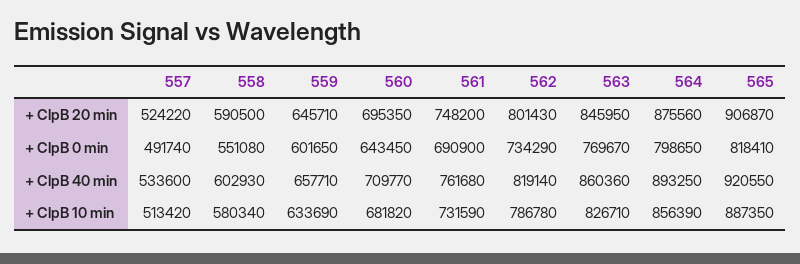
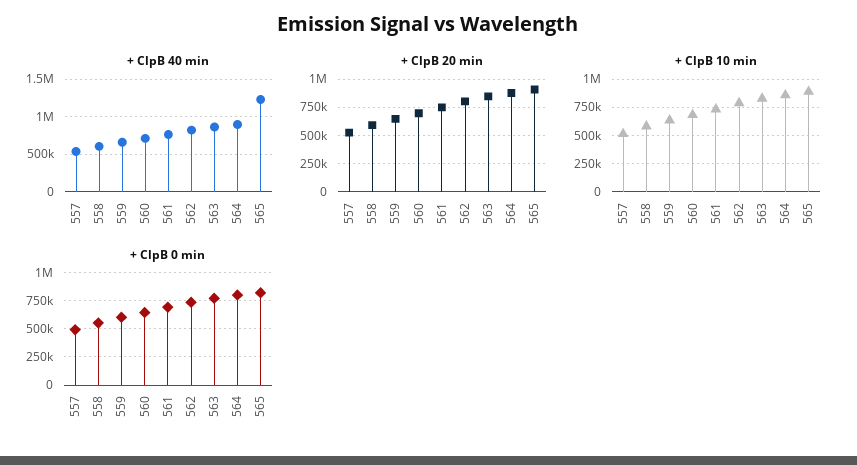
  {
    "+ ClpB 20 min": {
      "557": 524220,
      "558": 590500,
      "559": 645710,
      "560": 695350,
      "561": 748200,
      "562": 801430,
      "563": 845950,
      "564": 875560,
      "565": 906870
    },
    "+ ClpB 0 min": {
      "557": 491740,
      "558": 551080,
      "559": 601650,
      "560": 643450,
      "561": 690900,
      "562": 734290,
      "563": 769670,
      "564": 798650,
      "565": 818410
    },
    "+ ClpB 40 min": {
      "557": 533600,
      "558": 602930,
      "559": 657710,
      "560": 709770,
      "561": 761680,
      "562": 819140,
      "563": 860360,
      "564": 893250,
-     "565": 920550
+     "565": 1200000
    },
    "+ ClpB 10 min": {
      "557": 513420,
      "558": 580340,
      "559": 633690,
      "560": 681820,
      "561": 731590,
      "562": 786780,
      "563": 826710,
      "564": 856390,
      "565": 887350
    }
  }

